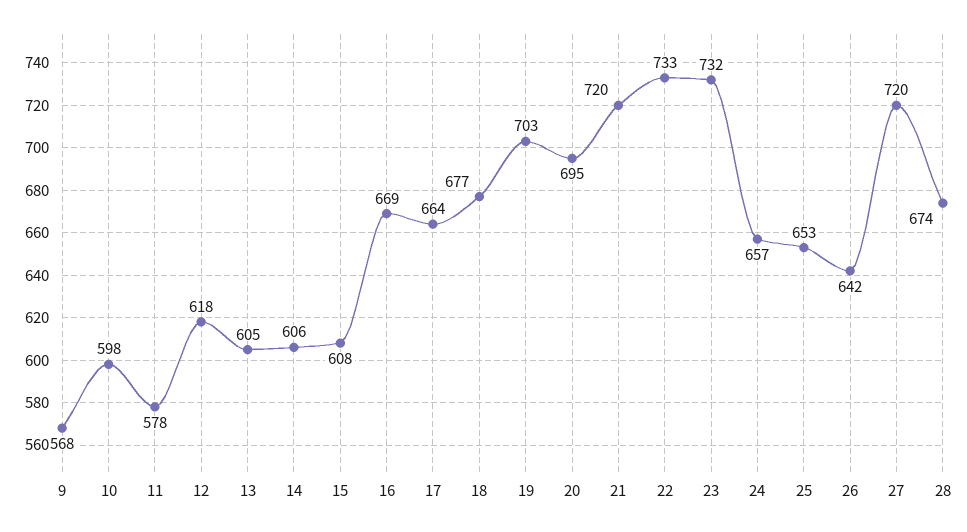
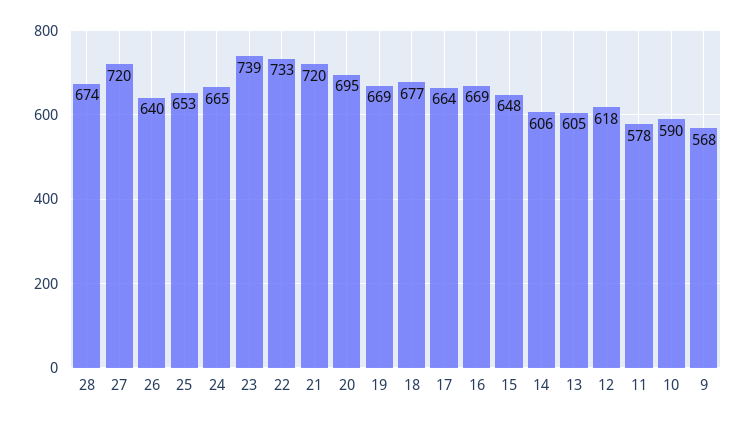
  {
    "9": 568,
-   "10": 598,
+   "10": 590,
    "11": 578,
    "12": 618,
    "13": 605,
    "14": 606,
-   "15": 608,
+   "15": 648,
    "16": 669,
    "17": 664,
    "18": 677,
-   "19": 703,
+   "19": 669,
    "20": 695,
    "21": 720,
    "22": 733,
-   "23": 732,
+   "23": 739,
-   "24": 657,
+   "24": 665,
    "25": 653,
-   "26": 642,
+   "26": 640,
    "27": 720,
    "28": 674
  }

